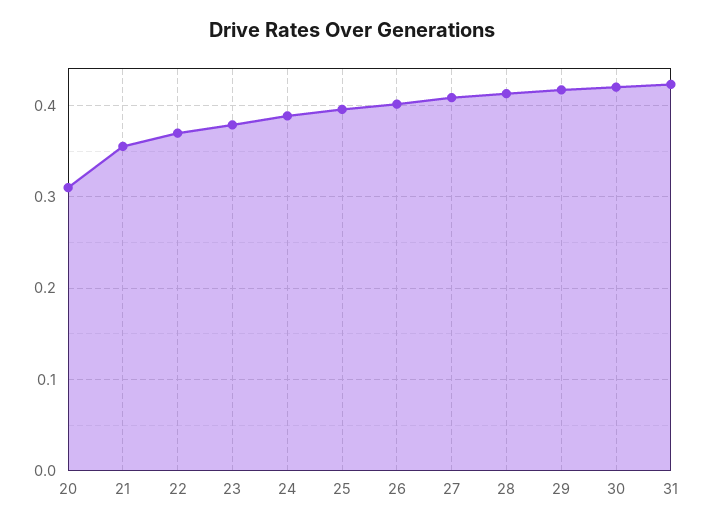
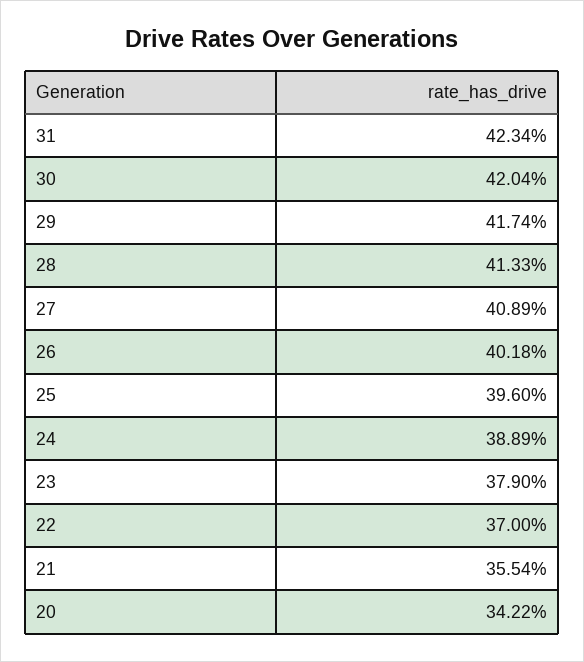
  {
-   "20": 0.31,
+   "20": 0.3422,
    "21": 0.3554,
    "22": 0.37,
    "23": 0.379,
    "24": 0.3889,
    "25": 0.396,
    "26": 0.4018,
    "27": 0.4089,
    "28": 0.4133,
    "29": 0.4174,
    "30": 0.4204,
    "31": 0.4234
  }

